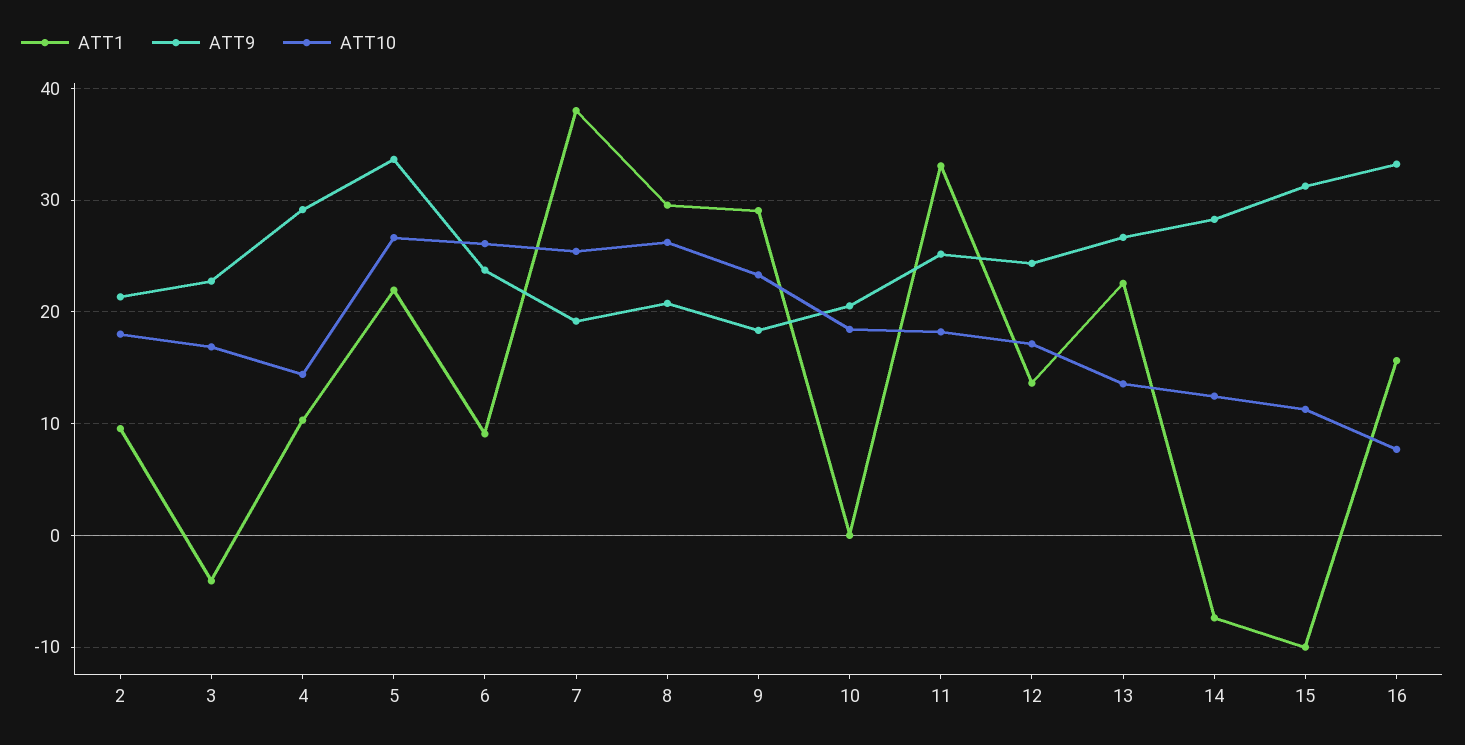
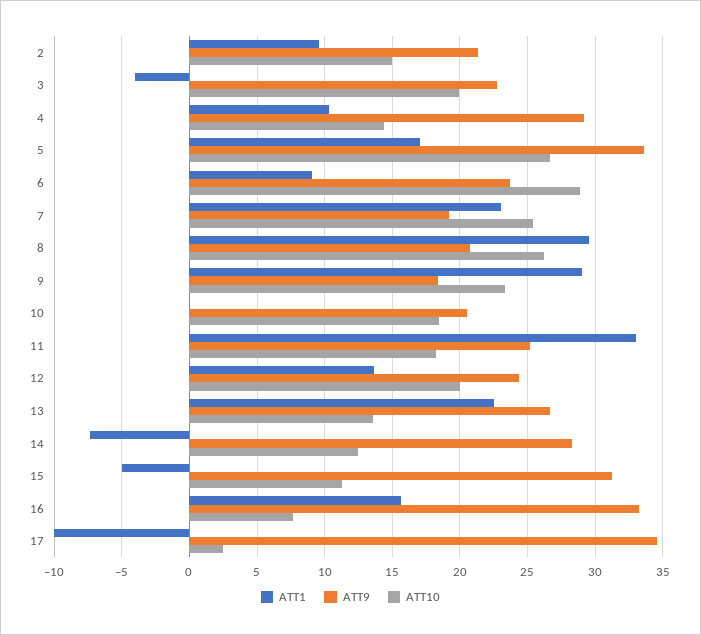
  {
    "ATT1": {
      "2": 9.5,
      "3": -4,
      "4": 10.5,
-     "5": 22,
+     "5": 17,
      "6": 9,
-     "7": 38,
+     "7": 23,
      "8": 29.5,
      "9": 29,
      "10": 0,
      "11": 33,
      "12": 13.5,
      "13": 22.5,
      "14": -7.5,
-     "15": -10,
+     "15": -5,
-     "16": 15.5
+     "16": 15.5,
+     "17": -10
    },
    "ATT9": {
      "2": 21.5,
      "3": 23,
      "4": 29,
      "5": 33.5,
      "6": 23.5,
      "7": 19,
      "8": 21,
      "9": 18.5,
      "10": 20.5,
      "11": 25,
      "12": 24.5,
      "13": 26.5,
      "14": 28.5,
      "15": 31.5,
-     "16": 33
+     "16": 33,
+     "17": 34.5
    },
    "ATT10": {
-     "2": 18,
+     "2": 15,
-     "3": 17,
+     "3": 20,
      "4": 14.5,
      "5": 26.5,
-     "6": 26,
+     "6": 29,
      "7": 25.5,
      "8": 26,
      "9": 23.5,
      "10": 18.5,
      "11": 18,
-     "12": 17,
+     "12": 20,
      "13": 13.5,
      "14": 12.5,
      "15": 11.5,
-     "16": 7.5
+     "16": 7.5,
+     "17": 2.5
    }
  }

